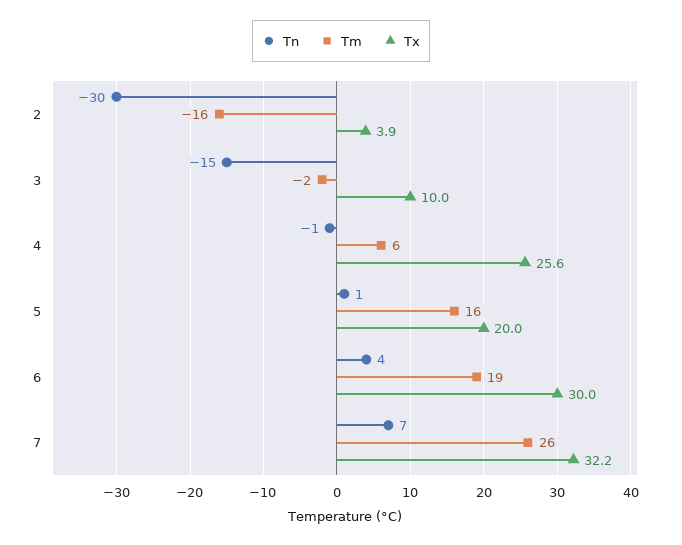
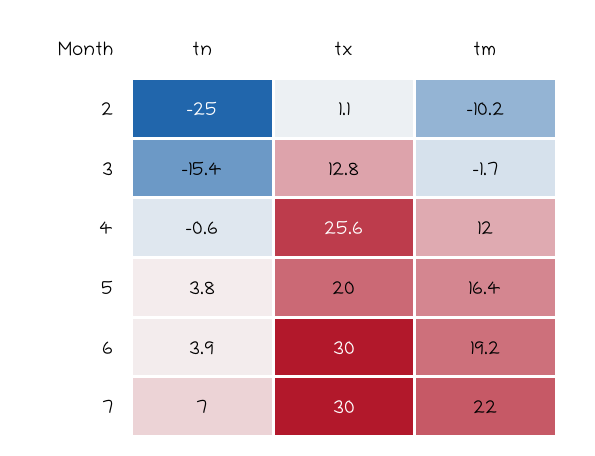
  {
    "Tn": {
-     "2": -30,
+     "2": -25,
      "3": -15.4,
      "4": -0.6,
-     "5": 1,
+     "5": 3.8,
      "6": 3.9,
      "7": 7
    },
    "Tm": {
-     "2": -16,
+     "2": -10.2,
      "3": -1.7,
-     "4": 6,
+     "4": 12,
      "5": 16.4,
      "6": 19.2,
-     "7": 26
+     "7": 22
    },
    "Tx": {
-     "2": 3.9,
+     "2": 1.1,
-     "3": 10,
+     "3": 12.8,
      "4": 25.6,
      "5": 20,
      "6": 30,
-     "7": 32.2
+     "7": 30
    }
  }

